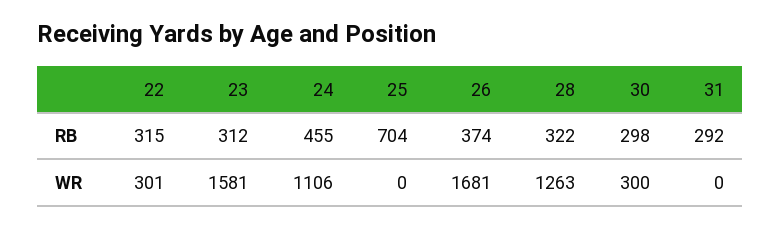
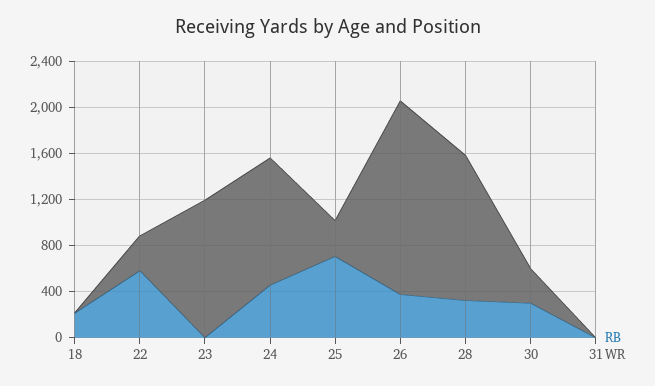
  {
    "RB": {
-     "22": 315,
+     "22": 600,
-     "23": 312,
+     "23": 0,
      "24": 455,
      "25": 704,
      "26": 374,
      "28": 322,
      "30": 298,
-     "31": 292
+     "31": 0,
+     "18": 200
    },
    "WR": {
      "22": 301,
-     "23": 1581,
+     "23": 1200,
      "24": 1106,
-     "25": 0,
+     "25": 300,
      "26": 1681,
      "28": 1263,
      "30": 300,
-     "31": 0
+     "31": 0,
+     "18": 0
    }
  }

